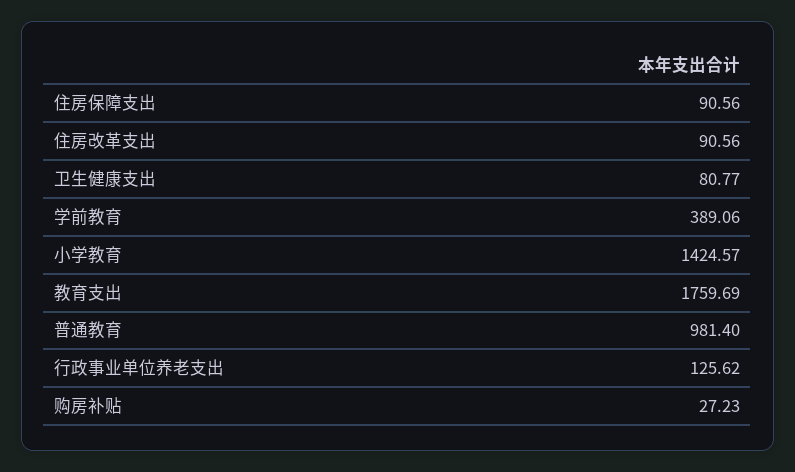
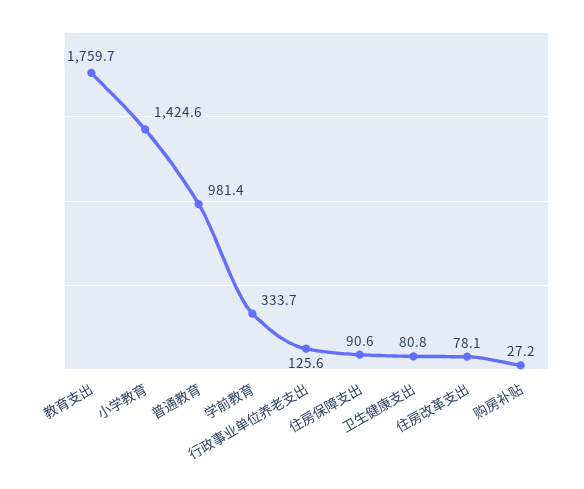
  {
    "住房保障支出": 90.56,
-   "住房改革支出": 90.56,
+   "住房改革支出": 78.1,
    "卫生健康支出": 80.77,
-   "学前教育": 389.06,
+   "学前教育": 333.7,
    "小学教育": 1424.57,
    "教育支出": 1759.69,
    "普通教育": 981.4,
    "行政事业单位养老支出": 125.62,
    "购房补贴": 27.23
  }

